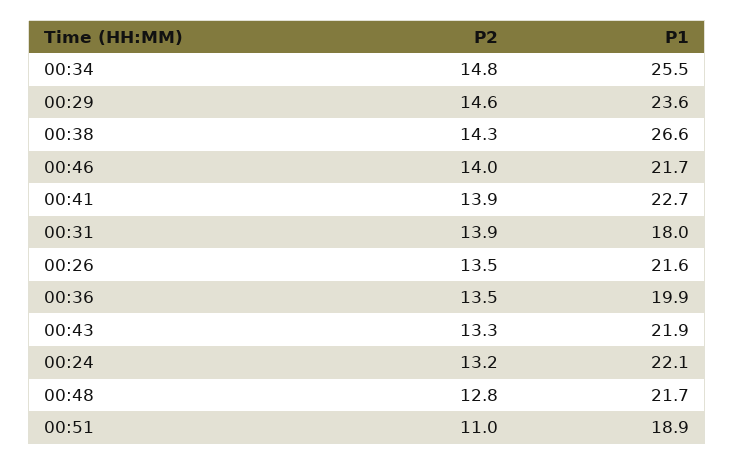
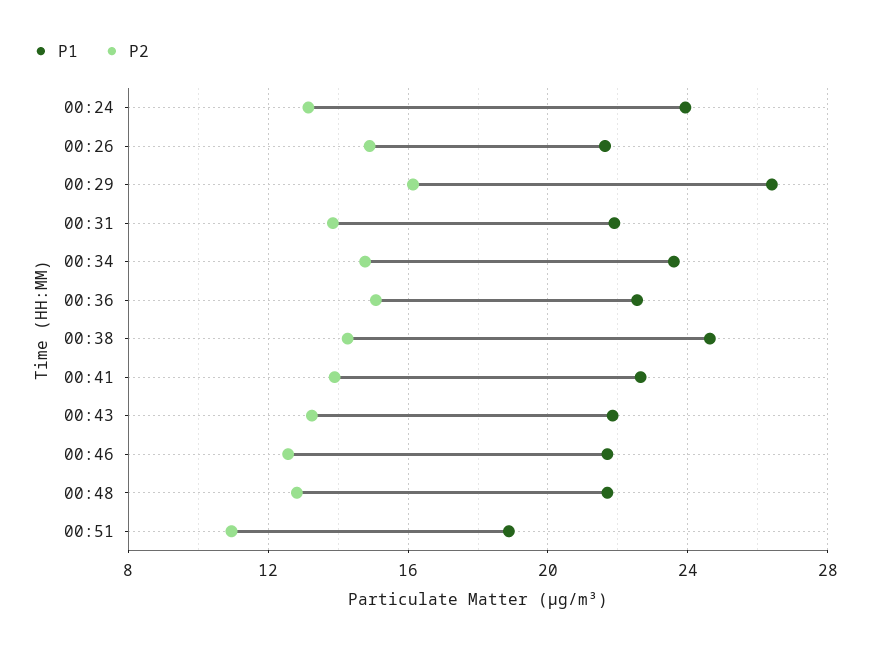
  {
    "P2": {
      "00:34": 14.8,
-     "00:29": 14.6,
+     "00:29": 16,
      "00:38": 14.3,
-     "00:46": 14,
+     "00:46": 12.5,
      "00:41": 13.9,
      "00:31": 13.9,
-     "00:26": 13.5,
+     "00:26": 15,
-     "00:36": 13.5,
+     "00:36": 15,
      "00:43": 13.3,
      "00:24": 13.2,
      "00:48": 12.8,
      "00:51": 11
    },
    "P1": {
-     "00:34": 25.5,
+     "00:34": 23.5,
-     "00:29": 23.6,
+     "00:29": 26.5,
-     "00:38": 26.6,
+     "00:38": 24.5,
      "00:46": 21.7,
      "00:41": 22.7,
-     "00:31": 18,
+     "00:31": 22,
      "00:26": 21.6,
-     "00:36": 19.9,
+     "00:36": 22.5,
      "00:43": 21.9,
-     "00:24": 22.1,
+     "00:24": 24,
      "00:48": 21.7,
      "00:51": 18.9
    }
  }

